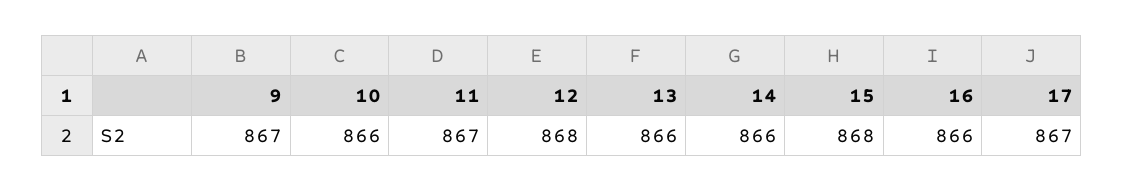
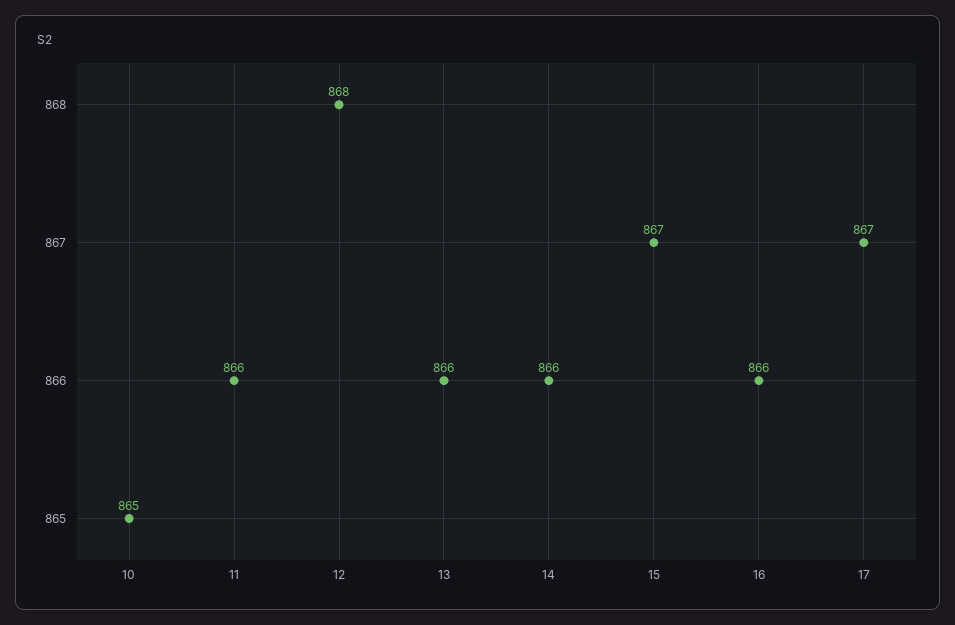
  {
-   "9": 867,
-   "10": 866,
+   "10": 865,
-   "11": 867,
+   "11": 866,
    "12": 868,
    "13": 866,
    "14": 866,
-   "15": 868,
+   "15": 867,
    "16": 866,
    "17": 867
  }

